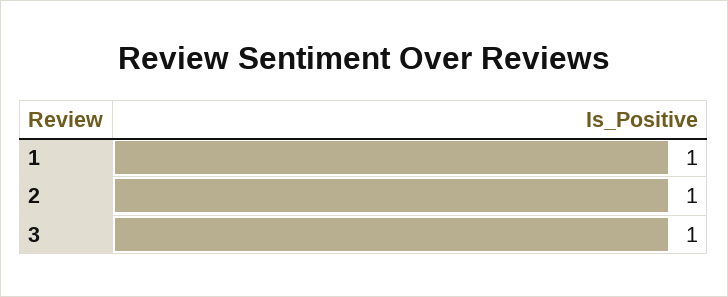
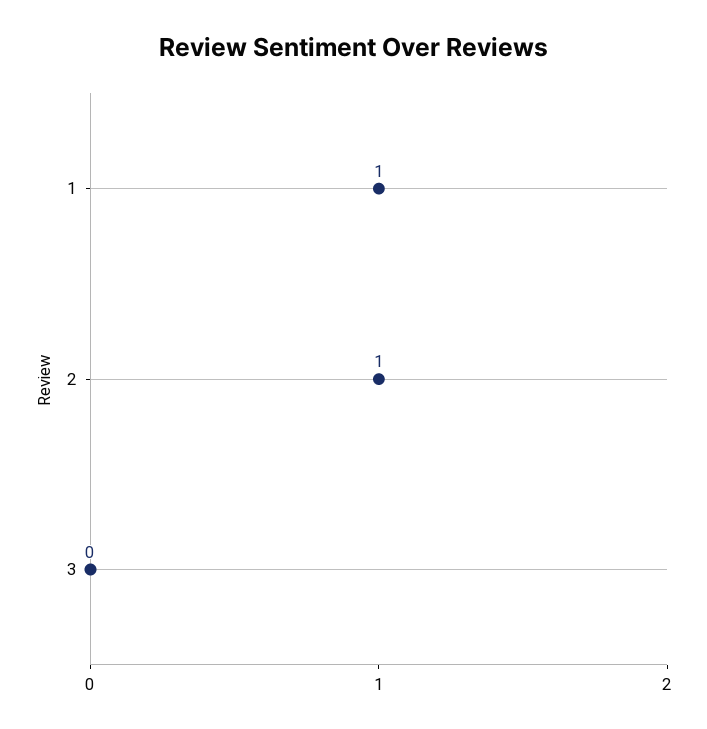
  {
    "1": 1,
    "2": 1,
-   "3": 1
+   "3": 0
  }

